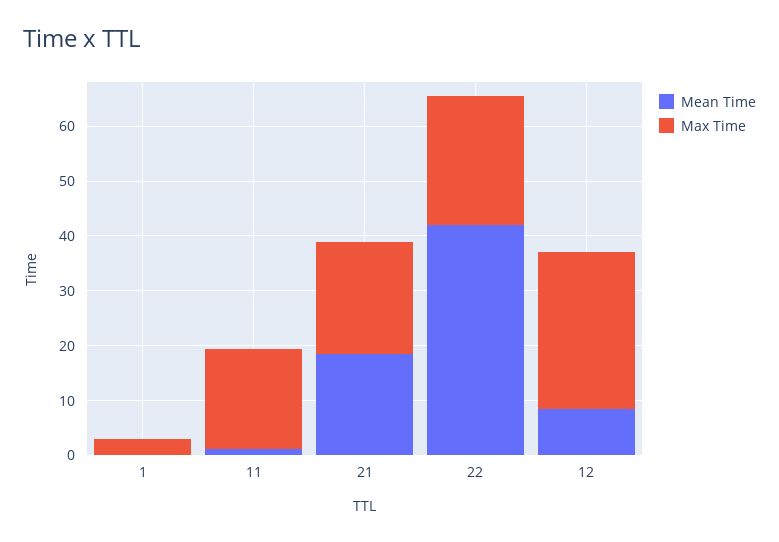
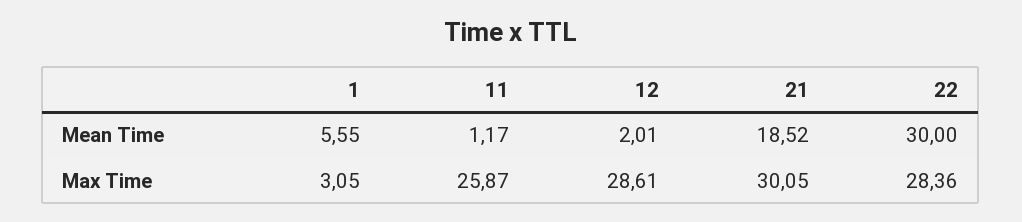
  {
    "Mean Time": {
-     "1": 0,
+     "1": 5.55,
      "11": 1.17,
      "21": 18.52,
-     "22": 42,
+     "22": 30,
-     "12": 8
+     "12": 2.01
    },
    "Max Time": {
      "1": 3.05,
-     "11": 18,
+     "11": 25.87,
-     "21": 20,
+     "21": 30.05,
-     "22": 24,
+     "22": 28.36,
      "12": 28.61
    }
  }

